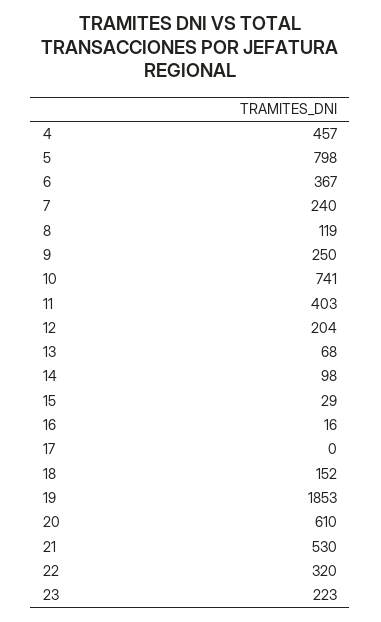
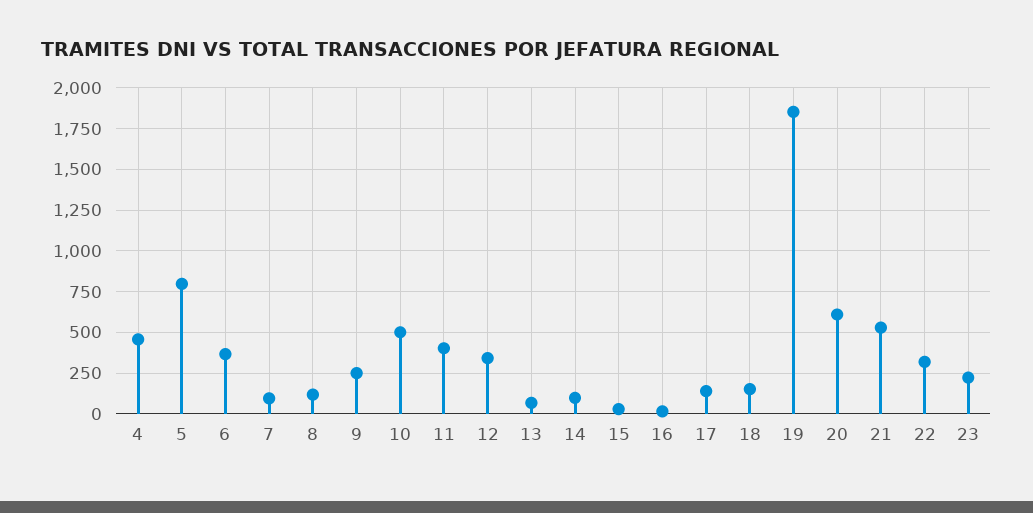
  {
    "4": 457,
    "5": 798,
    "6": 367,
-   "7": 240,
+   "7": 100,
    "8": 119,
    "9": 250,
-   "10": 741,
+   "10": 500,
    "11": 403,
-   "12": 204,
+   "12": 350,
    "13": 68,
    "14": 98,
    "15": 29,
    "16": 16,
-   "17": 0,
+   "17": 150,
    "18": 152,
    "19": 1853,
    "20": 610,
    "21": 530,
    "22": 320,
    "23": 223
  }

